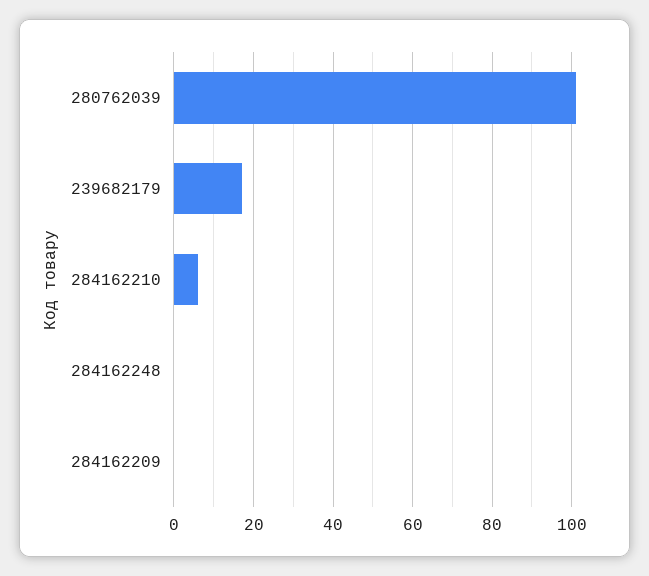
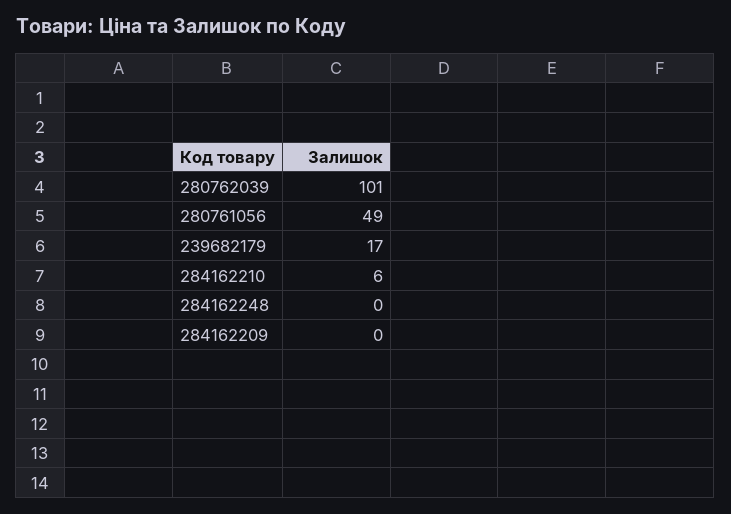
  {
    "280762039": 101,
    "239682179": 17,
    "284162210": 6,
    "284162248": 0,
-   "284162209": 0
+   "284162209": 0,
+   "280761056": 49
  }

